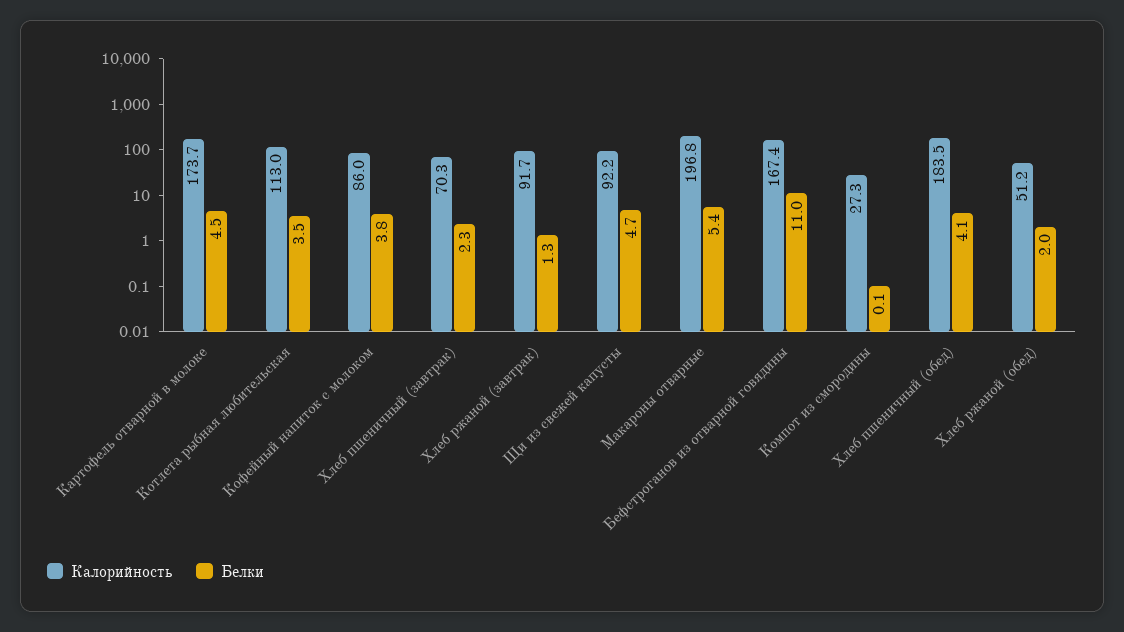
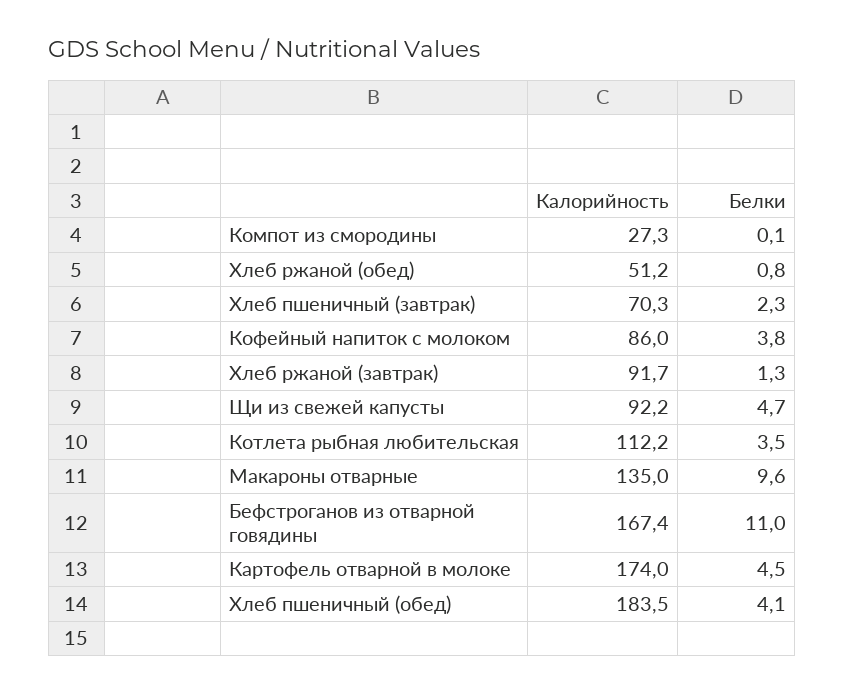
  {
    "Калорийность": {
-     "Картофель отварной в молоке": 173.7,
+     "Картофель отварной в молоке": 174,
-     "Котлета рыбная любительская": 113,
+     "Котлета рыбная любительская": 112.2,
      "Кофейный напиток с молоком": 86,
      "Хлеб пшеничный (завтрак)": 70.3,
      "Хлеб ржаной (завтрак)": 91.7,
      "Щи из свежей капусты": 92.2,
-     "Макароны отварные": 196.8,
+     "Макароны отварные": 135,
      "Бефстроганов из отварной говядины": 167.4,
      "Компот из смородины": 27.3,
      "Хлеб пшеничный (обед)": 183.5,
      "Хлеб ржаной (обед)": 51.2
    },
    "Белки": {
      "Картофель отварной в молоке": 4.5,
      "Котлета рыбная любительская": 3.5,
      "Кофейный напиток с молоком": 3.8,
      "Хлеб пшеничный (завтрак)": 2.3,
      "Хлеб ржаной (завтрак)": 1.3,
      "Щи из свежей капусты": 4.7,
-     "Макароны отварные": 5.4,
+     "Макароны отварные": 9.6,
      "Бефстроганов из отварной говядины": 11,
      "Компот из смородины": 0.1,
      "Хлеб пшеничный (обед)": 4.1,
-     "Хлеб ржаной (обед)": 2
+     "Хлеб ржаной (обед)": 0.8
    }
  }

